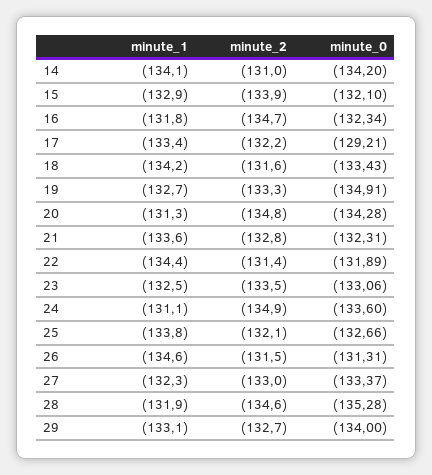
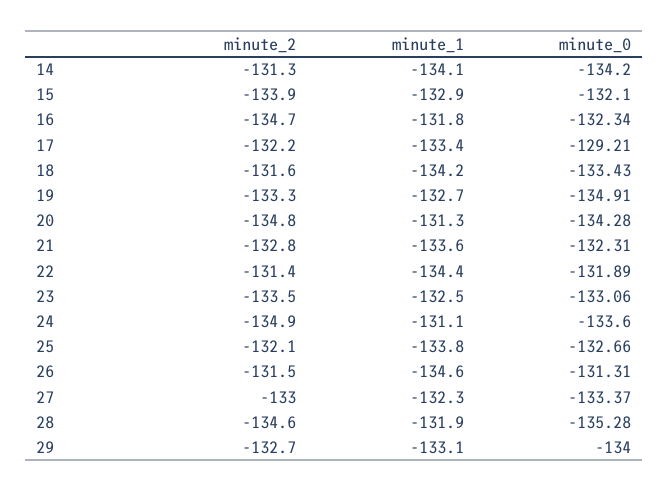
  {
    "minute_1": {
      "14": -134.1,
      "15": -132.9,
      "16": -131.8,
      "17": -133.4,
      "18": -134.2,
      "19": -132.7,
      "20": -131.3,
      "21": -133.6,
      "22": -134.4,
      "23": -132.5,
      "24": -131.1,
      "25": -133.8,
      "26": -134.6,
      "27": -132.3,
      "28": -131.9,
      "29": -133.1
    },
    "minute_2": {
-     "14": -131,
+     "14": -131.3,
      "15": -133.9,
      "16": -134.7,
      "17": -132.2,
      "18": -131.6,
      "19": -133.3,
      "20": -134.8,
      "21": -132.8,
      "22": -131.4,
      "23": -133.5,
      "24": -134.9,
      "25": -132.1,
      "26": -131.5,
      "27": -133,
      "28": -134.6,
      "29": -132.7
    },
    "minute_0": {
      "14": -134.2,
      "15": -132.1,
      "16": -132.34,
      "17": -129.21,
      "18": -133.43,
      "19": -134.91,
      "20": -134.28,
      "21": -132.31,
      "22": -131.89,
      "23": -133.06,
      "24": -133.6,
      "25": -132.66,
      "26": -131.31,
      "27": -133.37,
      "28": -135.28,
      "29": -134
    }
  }

